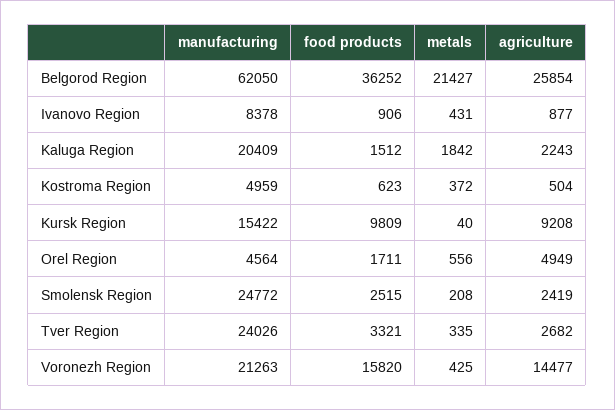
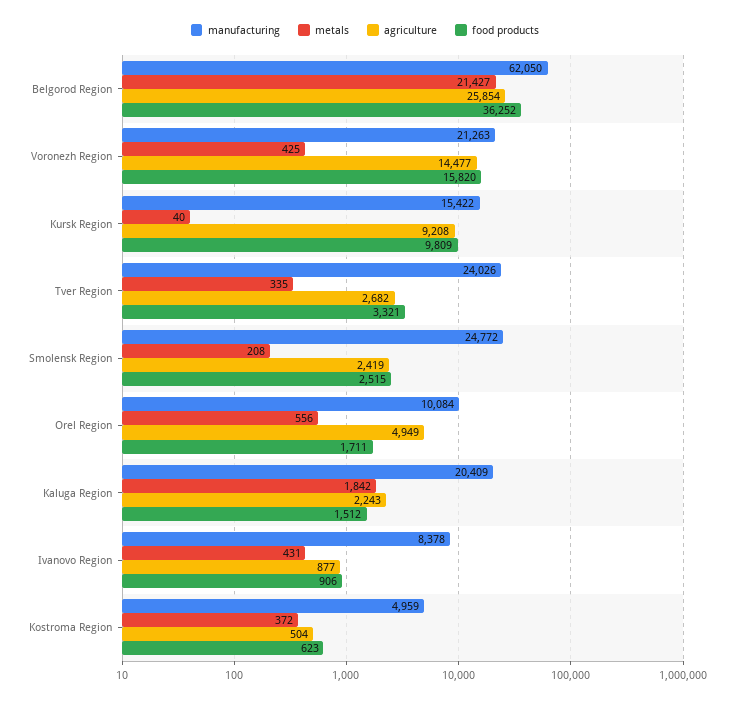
  {
    "manufacturing": {
      "Belgorod Region": 62050,
      "Ivanovo Region": 8378,
      "Kaluga Region": 20409,
      "Kostroma Region": 4959,
      "Kursk Region": 15422,
-     "Orel Region": 4564,
+     "Orel Region": 10084,
      "Smolensk Region": 24772,
      "Tver Region": 24026,
      "Voronezh Region": 21263
    },
    "food products": {
      "Belgorod Region": 36252,
      "Ivanovo Region": 906,
      "Kaluga Region": 1512,
      "Kostroma Region": 623,
      "Kursk Region": 9809,
      "Orel Region": 1711,
      "Smolensk Region": 2515,
      "Tver Region": 3321,
      "Voronezh Region": 15820
    },
    "metals": {
      "Belgorod Region": 21427,
      "Ivanovo Region": 431,
      "Kaluga Region": 1842,
      "Kostroma Region": 372,
      "Kursk Region": 40,
      "Orel Region": 556,
      "Smolensk Region": 208,
      "Tver Region": 335,
      "Voronezh Region": 425
    },
    "agriculture": {
      "Belgorod Region": 25854,
      "Ivanovo Region": 877,
      "Kaluga Region": 2243,
      "Kostroma Region": 504,
      "Kursk Region": 9208,
      "Orel Region": 4949,
      "Smolensk Region": 2419,
      "Tver Region": 2682,
      "Voronezh Region": 14477
    }
  }

